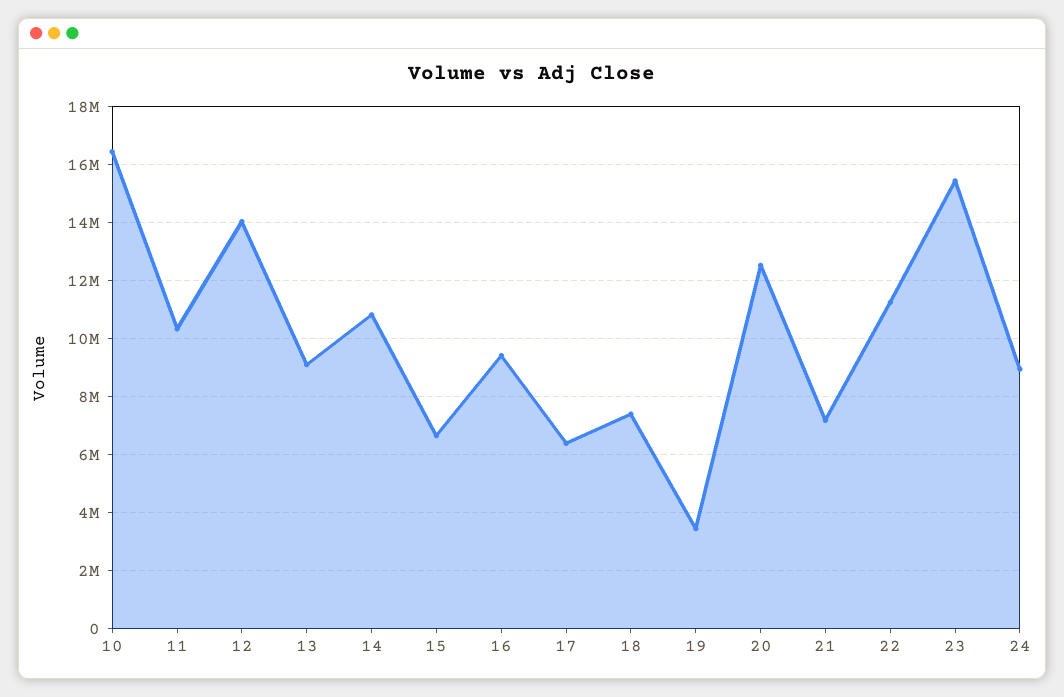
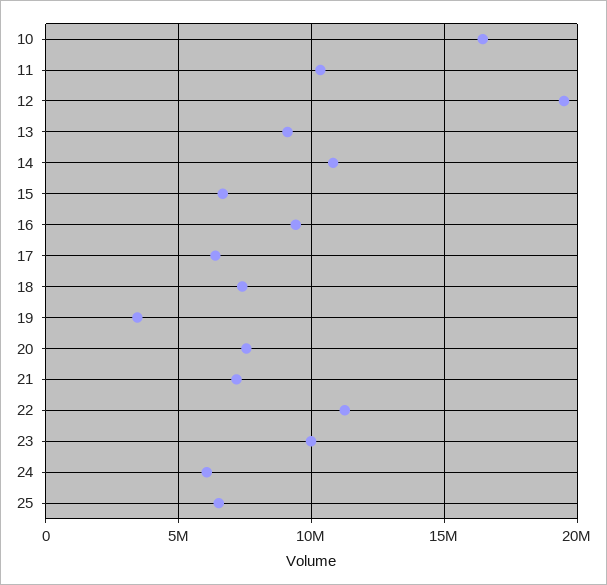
  {
    "10": 16500000,
    "11": 10250000,
-   "12": 14000000,
+   "12": 19500000,
    "13": 9000000,
    "14": 10750000,
    "15": 6750000,
    "16": 9500000,
    "17": 6500000,
    "18": 7500000,
    "19": 3500000,
-   "20": 12500000,
+   "20": 7500000,
    "21": 7250000,
    "22": 11250000,
-   "23": 15500000,
+   "23": 10000000,
-   "24": 9000000
+   "24": 6000000,
+   "25": 6500000
  }

